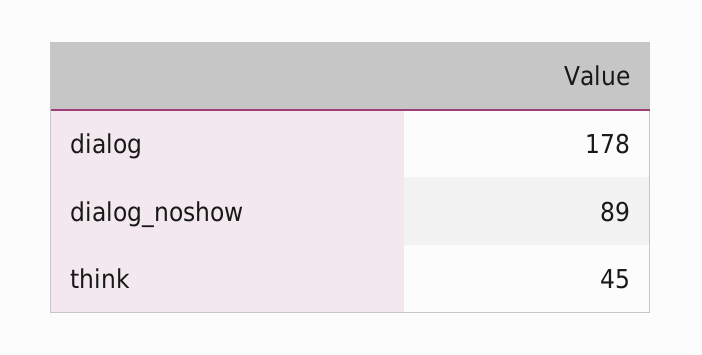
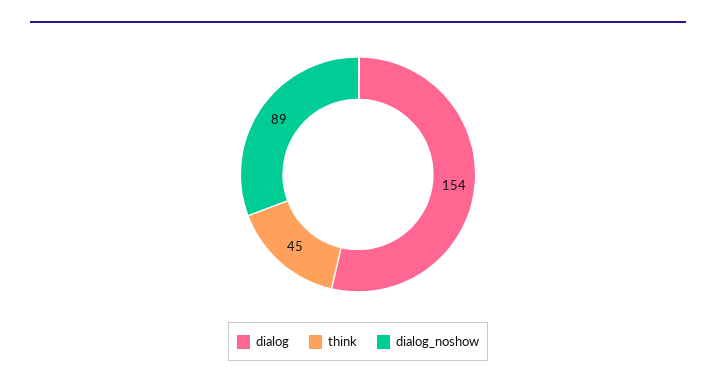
  {
-   "dialog": 178,
+   "dialog": 154,
    "dialog_noshow": 89,
    "think": 45
  }

